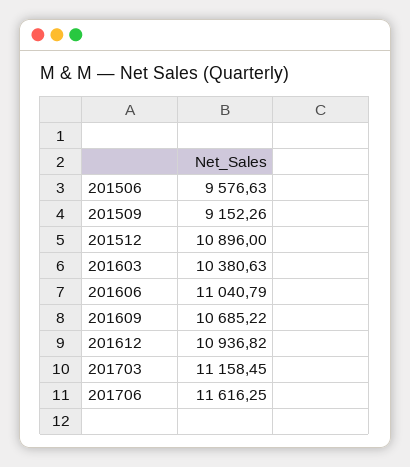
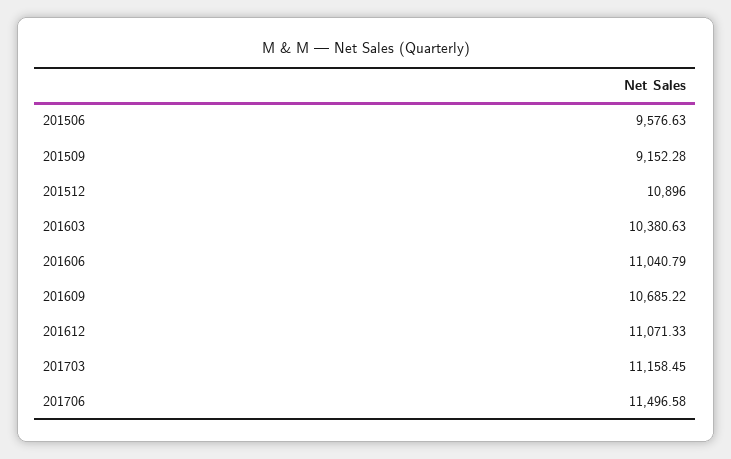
  {
    "201506": 9576.63,
-   "201509": 9152.26,
+   "201509": 9152.28,
    "201512": 10896,
    "201603": 10380.63,
    "201606": 11040.79,
    "201609": 10685.22,
-   "201612": 10936.82,
+   "201612": 11071.33,
    "201703": 11158.45,
-   "201706": 11616.25
+   "201706": 11496.58
  }

